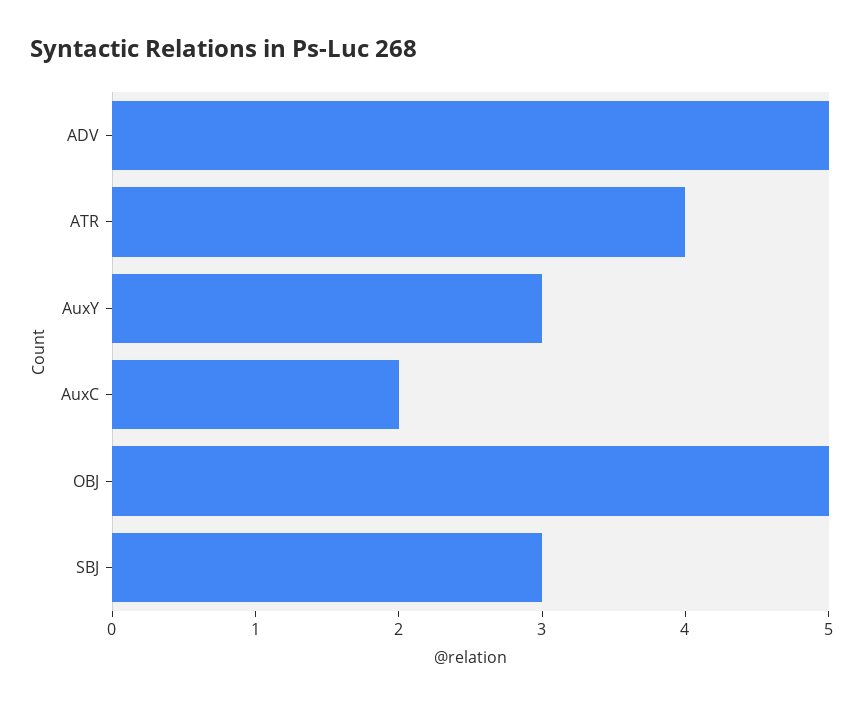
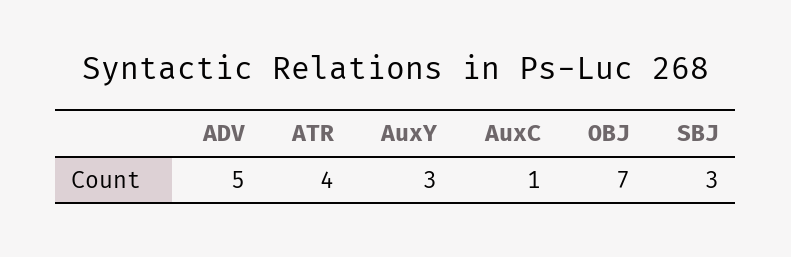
  {
    "ADV": 5,
    "ATR": 4,
    "AuxY": 3,
-   "AuxC": 2,
+   "AuxC": 1,
-   "OBJ": 5,
+   "OBJ": 7,
    "SBJ": 3
  }

